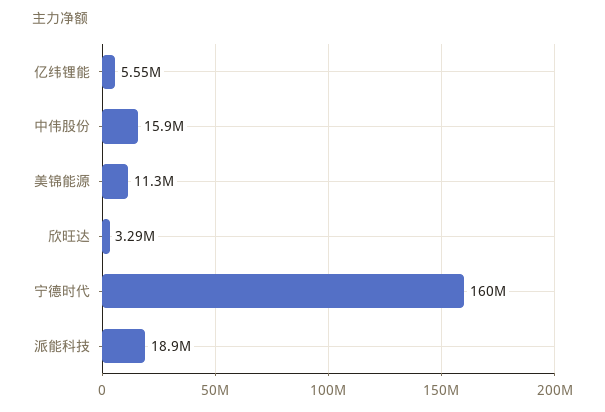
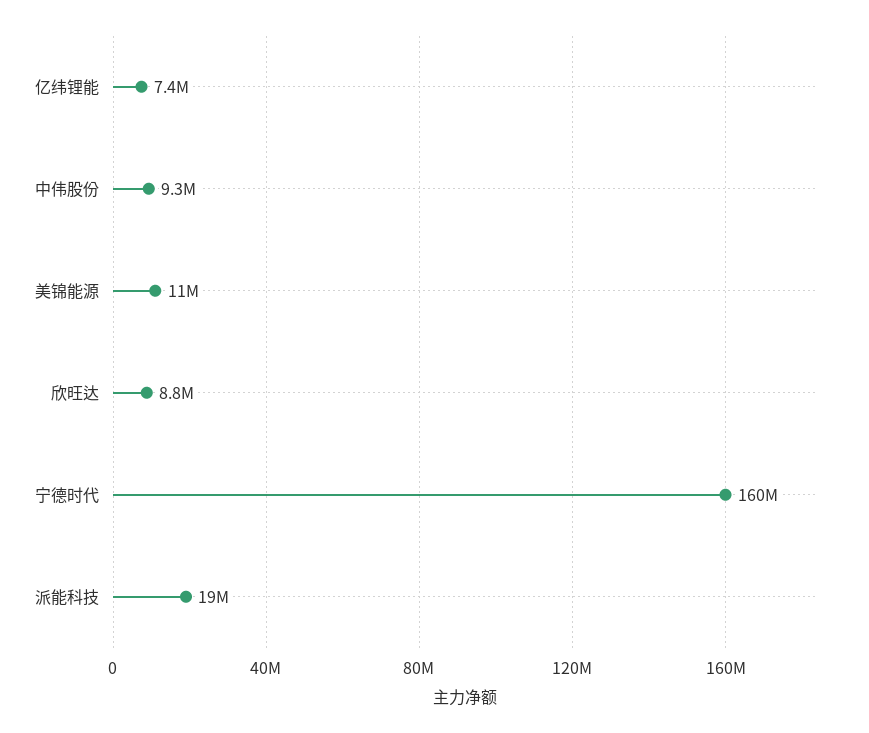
  {
-   "亿纬锂能": 5550000,
+   "亿纬锂能": 7400000,
-   "中伟股份": 15900000,
+   "中伟股份": 9300000,
    "美锦能源": 11300000,
-   "欣旺达": 3290000,
+   "欣旺达": 8800000,
    "宁德时代": 160000000,
    "派能科技": 18900000
  }

